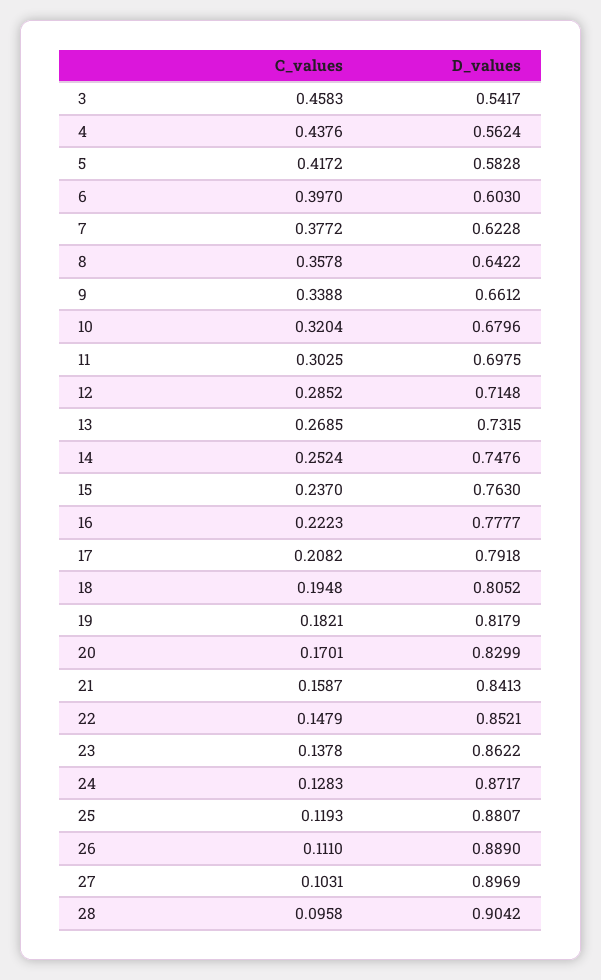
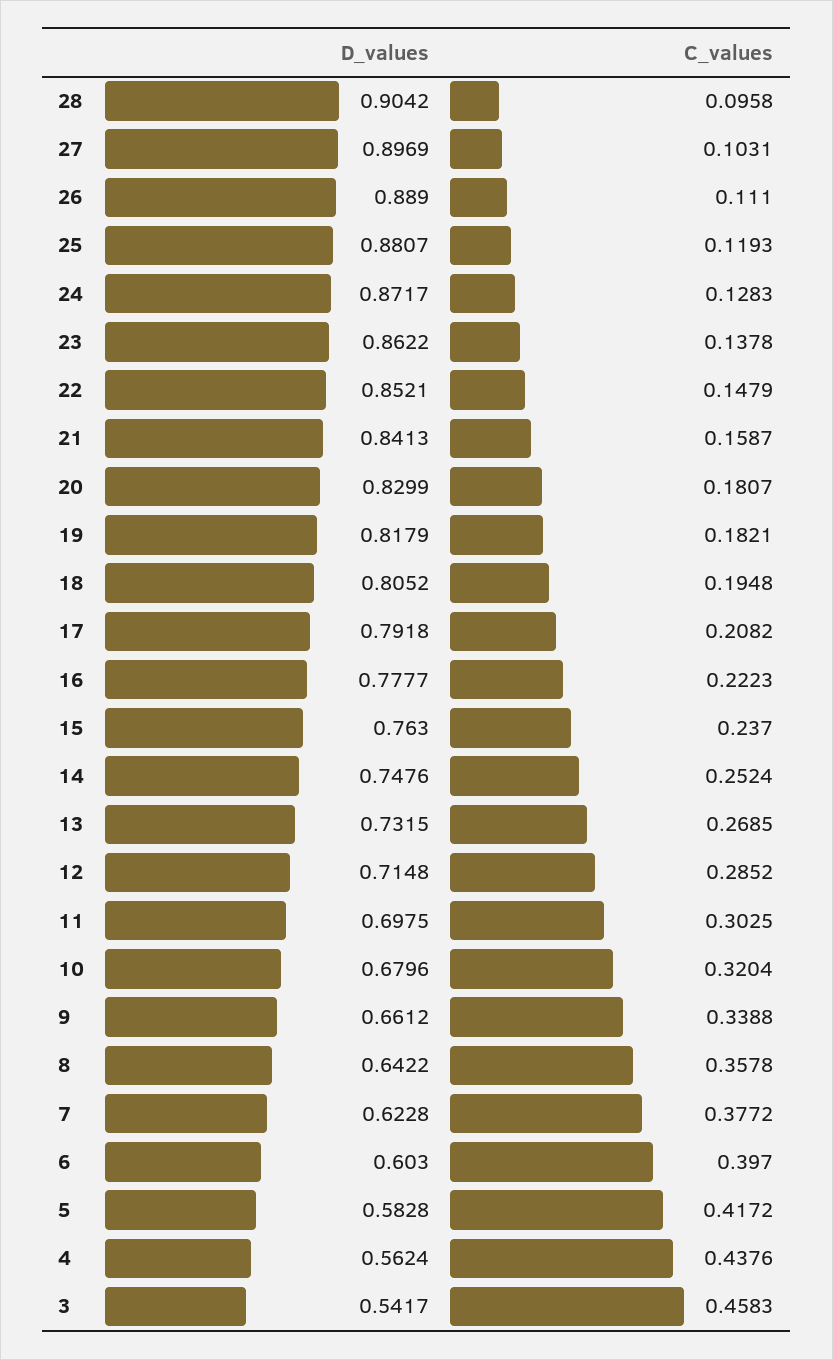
  {
    "C_values": {
      "3": 0.4583,
      "4": 0.4376,
      "5": 0.4172,
      "6": 0.397,
      "7": 0.3772,
      "8": 0.3578,
      "9": 0.3388,
      "10": 0.3204,
      "11": 0.3025,
      "12": 0.2852,
      "13": 0.2685,
      "14": 0.2524,
      "15": 0.237,
      "16": 0.2223,
      "17": 0.2082,
      "18": 0.1948,
      "19": 0.1821,
-     "20": 0.1701,
+     "20": 0.1807,
      "21": 0.1587,
      "22": 0.1479,
      "23": 0.1378,
      "24": 0.1283,
      "25": 0.1193,
      "26": 0.111,
      "27": 0.1031,
      "28": 0.0958
    },
    "D_values": {
      "3": 0.5417,
      "4": 0.5624,
      "5": 0.5828,
      "6": 0.603,
      "7": 0.6228,
      "8": 0.6422,
      "9": 0.6612,
      "10": 0.6796,
      "11": 0.6975,
      "12": 0.7148,
      "13": 0.7315,
      "14": 0.7476,
      "15": 0.763,
      "16": 0.7777,
      "17": 0.7918,
      "18": 0.8052,
      "19": 0.8179,
      "20": 0.8299,
      "21": 0.8413,
      "22": 0.8521,
      "23": 0.8622,
      "24": 0.8717,
      "25": 0.8807,
      "26": 0.889,
      "27": 0.8969,
      "28": 0.9042
    }
  }

